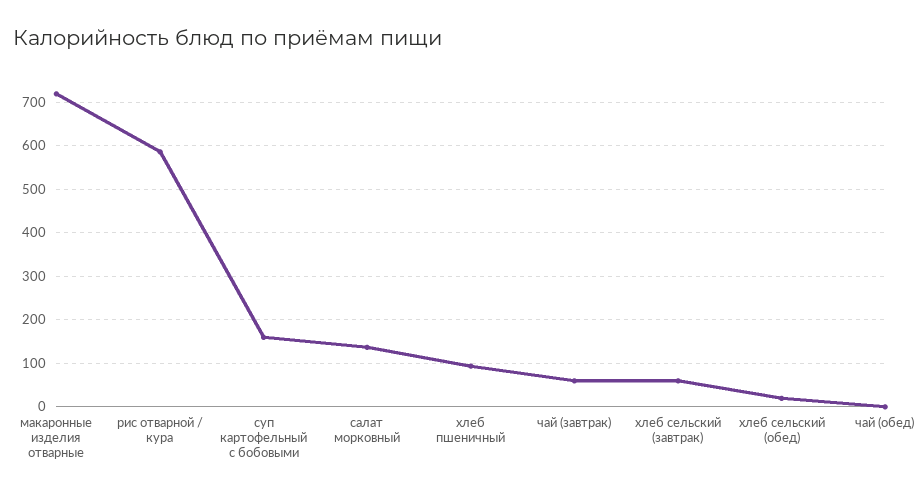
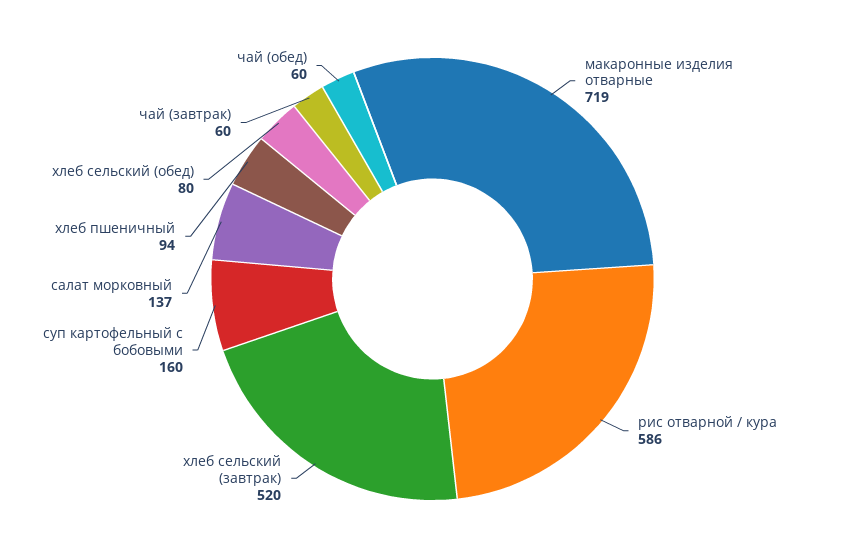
  {
    "макаронные изделия отварные": 719,
    "рис отварной / кура": 586,
    "суп картофельный с бобовыми": 160,
    "салат морковный": 137,
    "хлеб пшеничный": 94,
    "чай (завтрак)": 60,
-   "хлеб сельский (завтрак)": 60,
+   "хлеб сельский (завтрак)": 520,
-   "хлеб сельский (обед)": 20,
+   "хлеб сельский (обед)": 80,
-   "чай (обед)": 0
+   "чай (обед)": 60
  }

